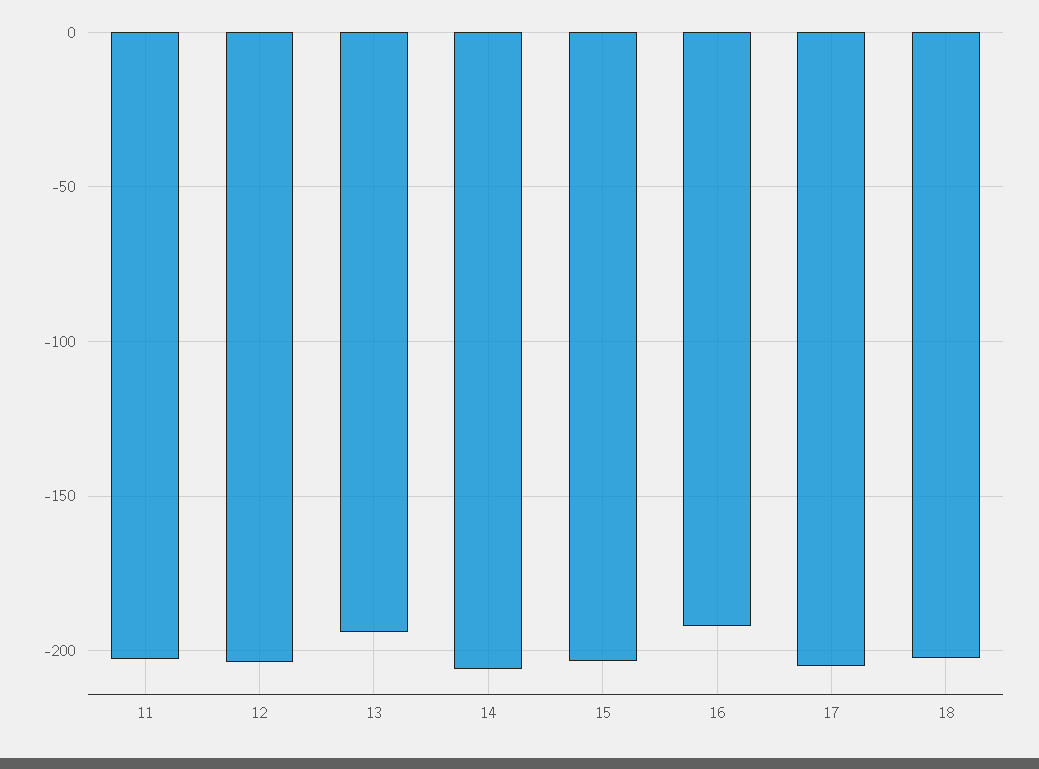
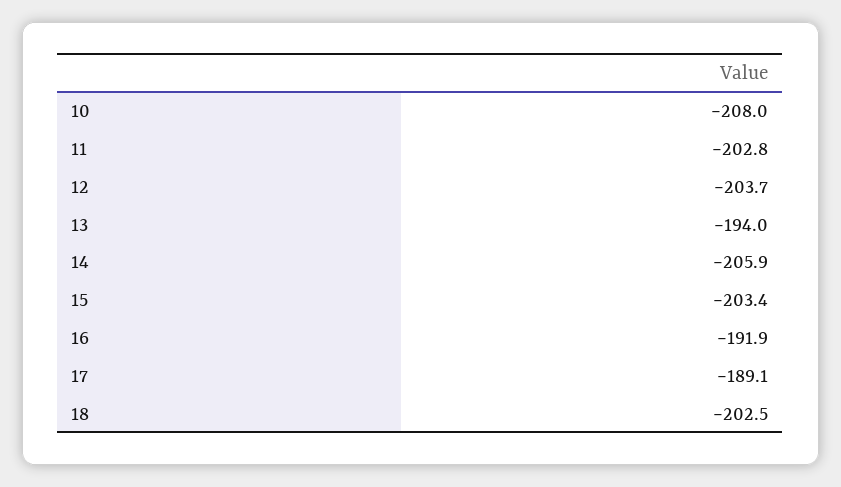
  {
    "11": -202.8,
    "12": -203.7,
    "13": -194,
    "14": -205.9,
    "15": -203.4,
    "16": -191.9,
-   "17": -205,
+   "17": -189.1,
-   "18": -202.5
+   "18": -202.5,
+   "10": -208
  }

